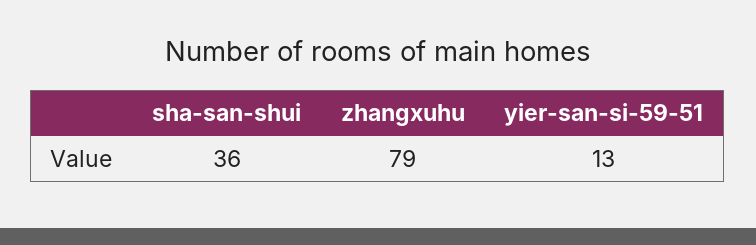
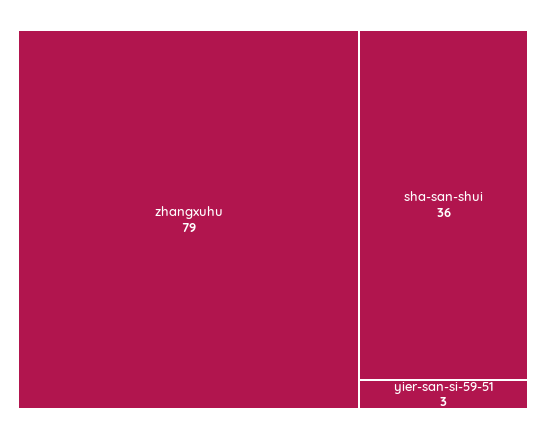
  {
    "sha-san-shui": 36,
    "zhangxuhu": 79,
-   "yier-san-si-59-51": 13
+   "yier-san-si-59-51": 3
  }

